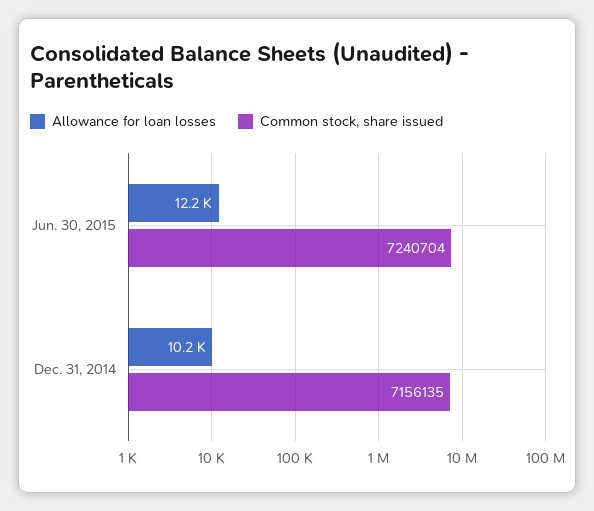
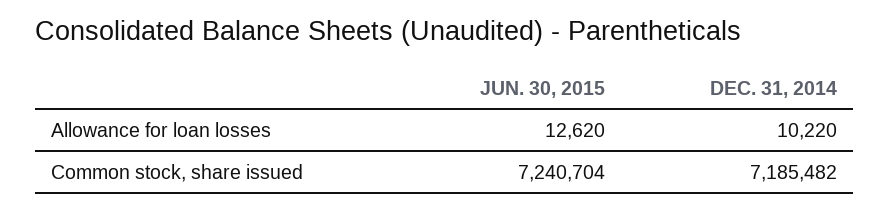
  {
    "Allowance for loan losses": {
-     "Jun. 30, 2015": 12200,
+     "Jun. 30, 2015": 12620,
      "Dec. 31, 2014": 10220
    },
    "Common stock, share issued": {
      "Jun. 30, 2015": 7240704,
-     "Dec. 31, 2014": 7156135
+     "Dec. 31, 2014": 7185482
    }
  }

